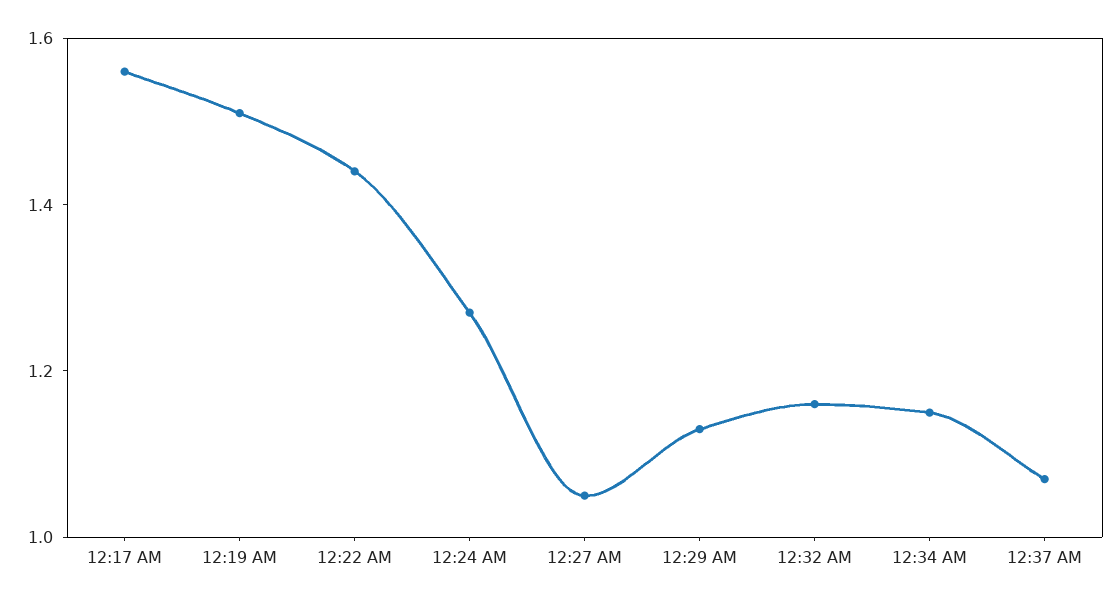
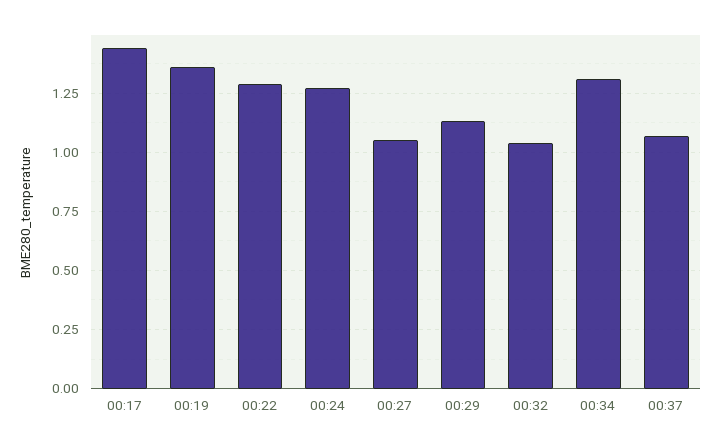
  {
-   "12:17 AM": 1.55,
+   "12:17 AM": 1.45,
-   "12:19 AM": 1.5,
+   "12:19 AM": 1.35,
-   "12:22 AM": 1.45,
+   "12:22 AM": 1.3,
    "12:24 AM": 1.25,
    "12:27 AM": 1.05,
    "12:29 AM": 1.15,
-   "12:32 AM": 1.15,
+   "12:32 AM": 1.05,
-   "12:34 AM": 1.15,
+   "12:34 AM": 1.3,
    "12:37 AM": 1.05
  }

